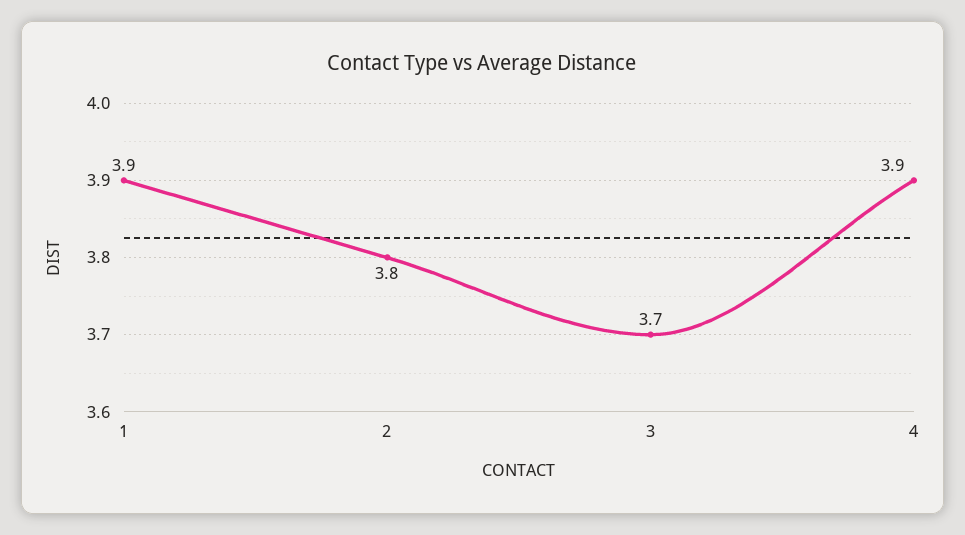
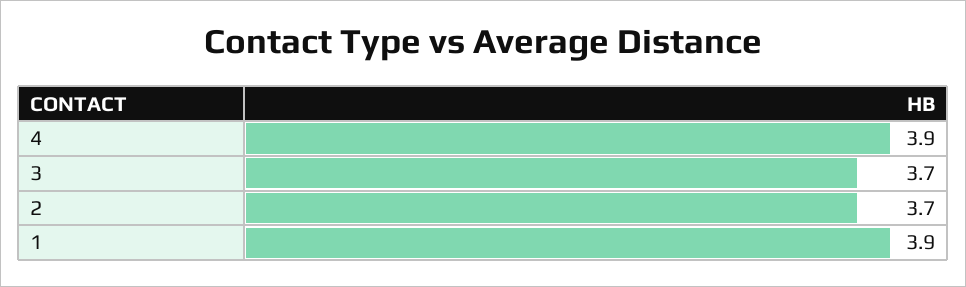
  {
    "1": 3.9,
-   "2": 3.8,
+   "2": 3.7,
    "3": 3.7,
    "4": 3.9
  }

